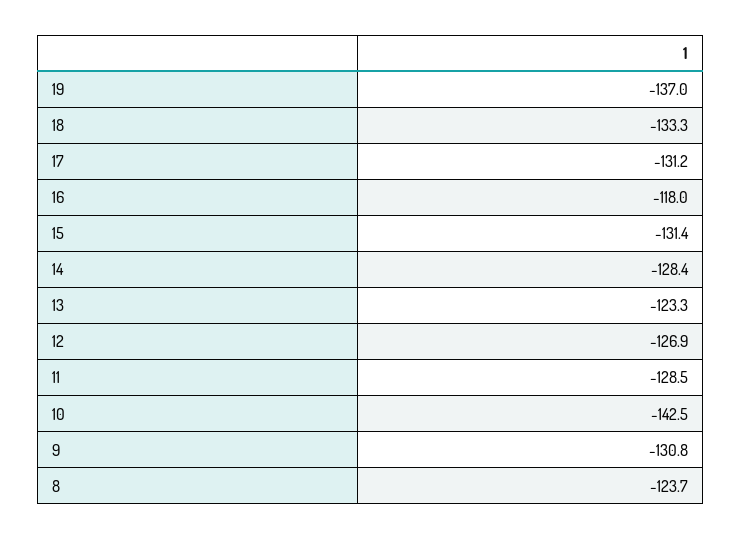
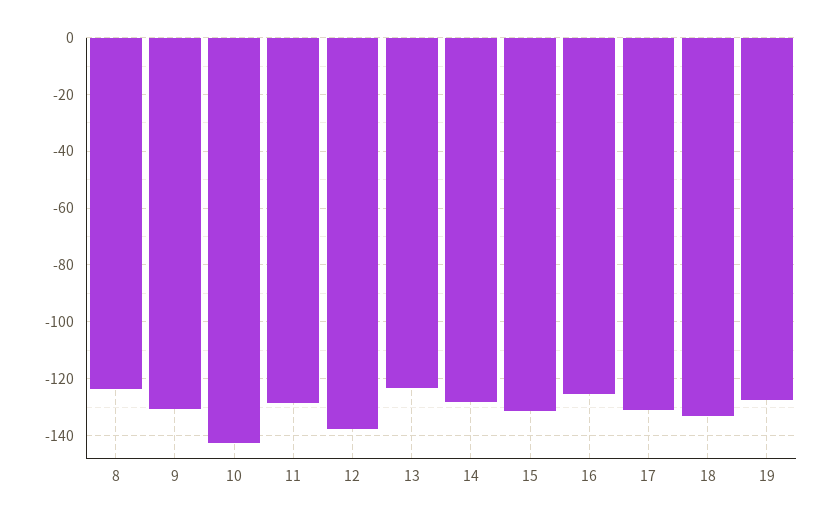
  {
-   "19": -137,
+   "19": -127.5,
    "18": -133.3,
    "17": -131.2,
-   "16": -118,
+   "16": -125,
    "15": -131.4,
    "14": -128.4,
    "13": -123.3,
-   "12": -126.9,
+   "12": -137.5,
    "11": -128.5,
    "10": -142.5,
    "9": -130.8,
    "8": -123.7
  }

